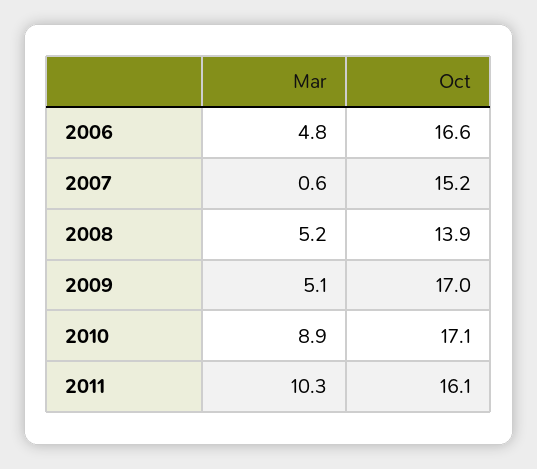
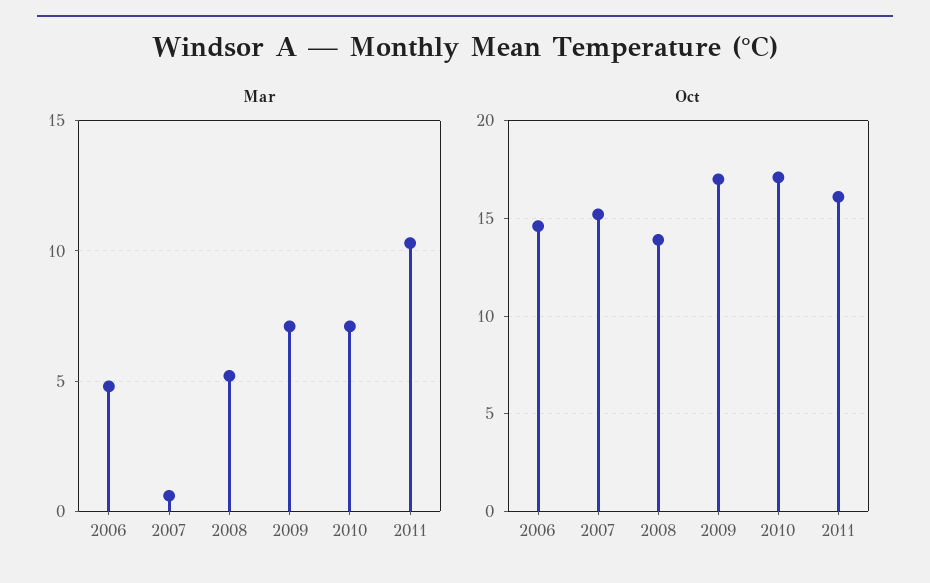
  {
    "Mar": {
      "2006": 4.8,
      "2007": 0.6,
      "2008": 5.2,
-     "2009": 5.1,
+     "2009": 7,
-     "2010": 8.9,
+     "2010": 7,
      "2011": 10.3
    },
    "Oct": {
-     "2006": 16.6,
+     "2006": 14.5,
      "2007": 15.2,
      "2008": 13.9,
      "2009": 17,
      "2010": 17.1,
      "2011": 16.1
    }
  }

